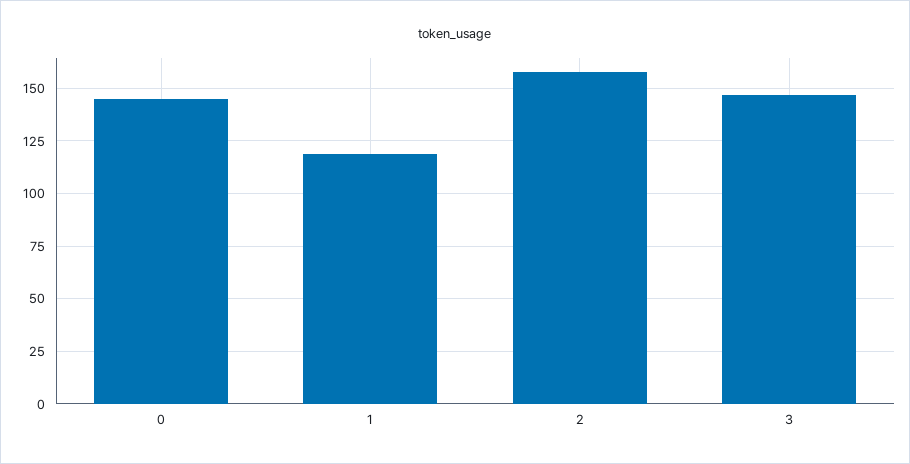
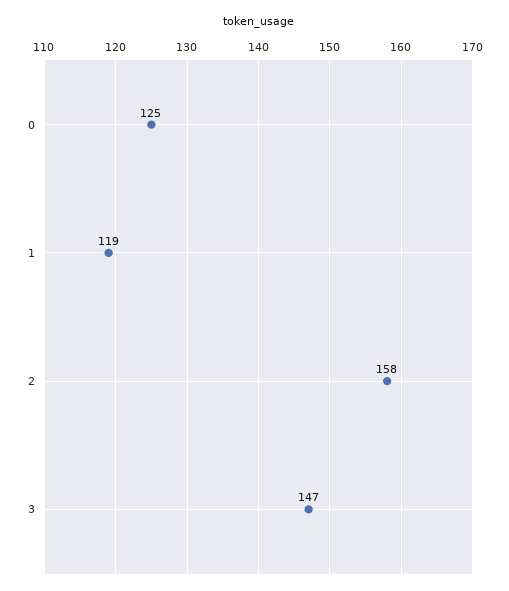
  {
-   "0": 145,
+   "0": 125,
    "1": 119,
    "2": 158,
    "3": 147
  }

